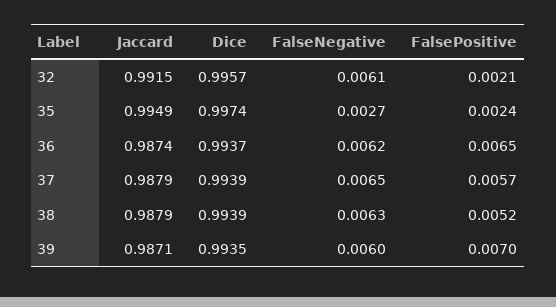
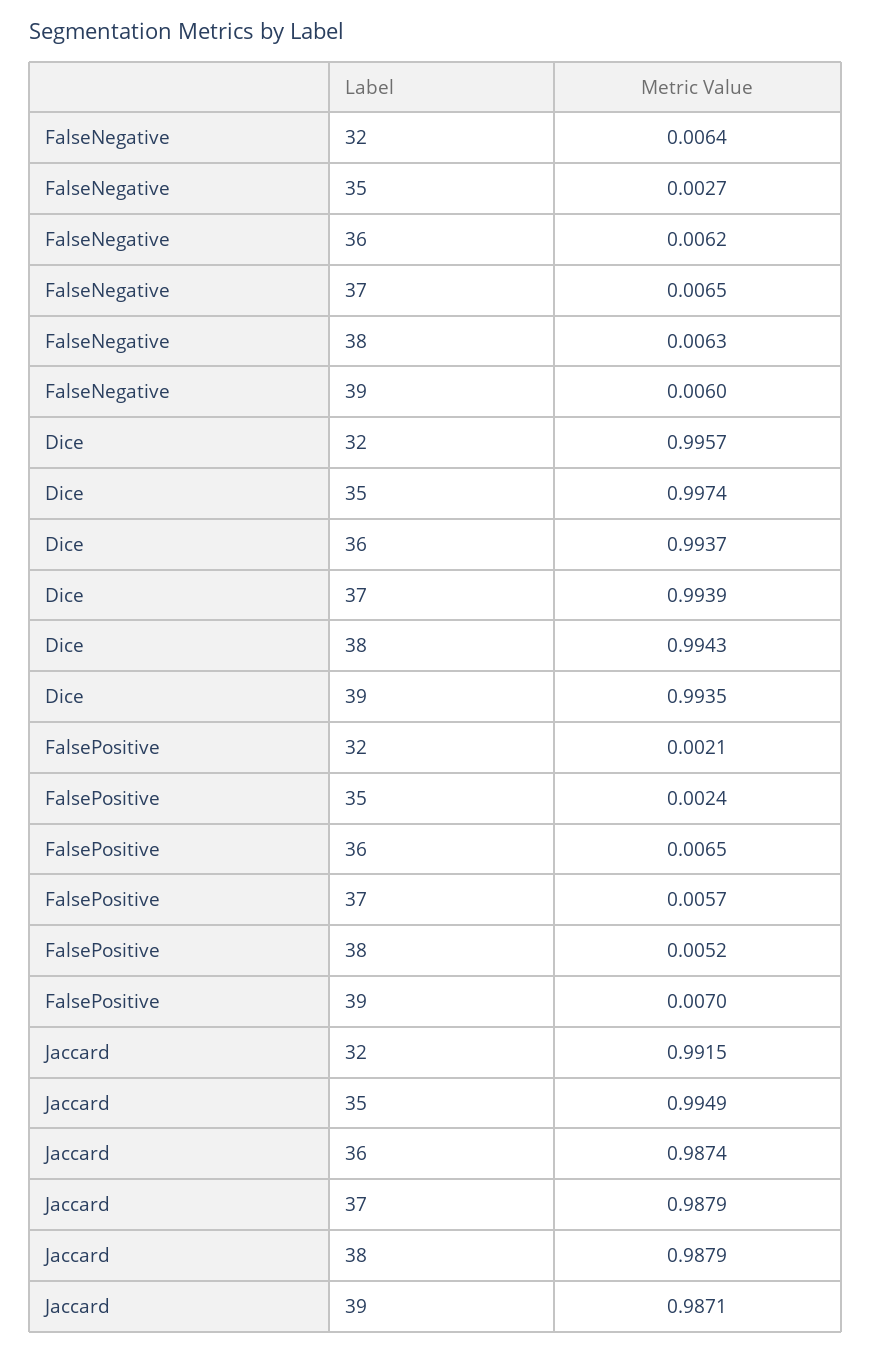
  {
    "Jaccard": {
      "32": 0.9915,
      "35": 0.9949,
      "36": 0.9874,
      "37": 0.9879,
      "38": 0.9879,
      "39": 0.9871
    },
    "Dice": {
      "32": 0.9957,
      "35": 0.9974,
      "36": 0.9937,
      "37": 0.9939,
-     "38": 0.9939,
+     "38": 0.9943,
      "39": 0.9935
    },
    "FalseNegative": {
-     "32": 0.0061,
+     "32": 0.0064,
      "35": 0.0027,
      "36": 0.0062,
      "37": 0.0065,
      "38": 0.0063,
      "39": 0.006
    },
    "FalsePositive": {
      "32": 0.0021,
      "35": 0.0024,
      "36": 0.0065,
      "37": 0.0057,
      "38": 0.0052,
      "39": 0.007
    }
  }

